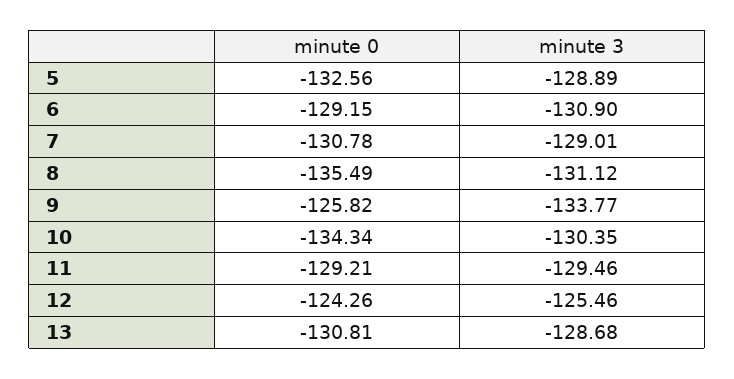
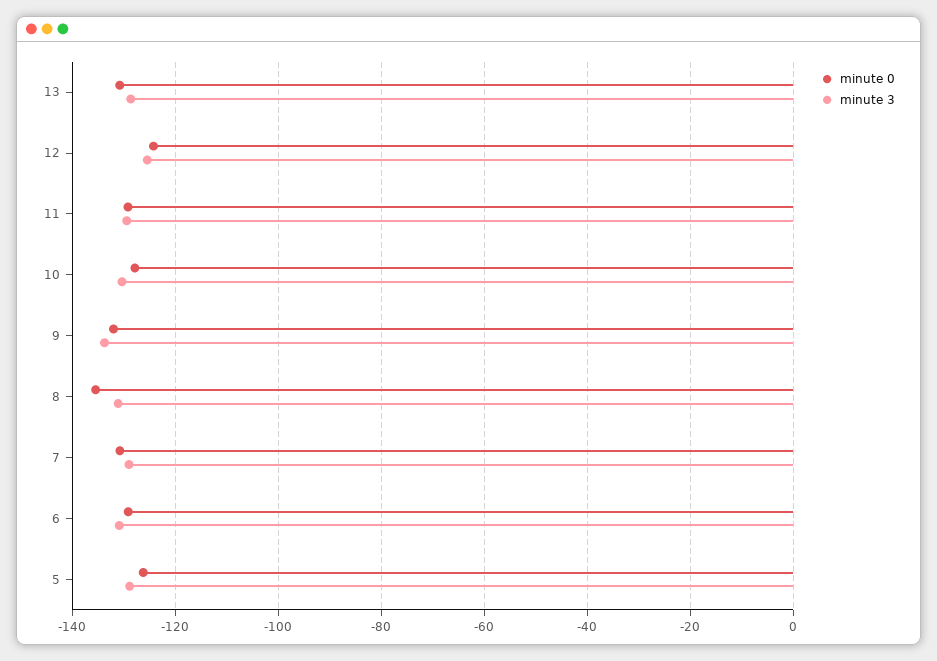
  {
    "minute 0": {
-     "5": -132.56,
+     "5": -126,
      "6": -129.15,
      "7": -130.78,
      "8": -135.49,
-     "9": -125.82,
+     "9": -132,
-     "10": -134.34,
+     "10": -128,
      "11": -129.21,
      "12": -124.26,
      "13": -130.81
    },
    "minute 3": {
      "5": -128.89,
      "6": -130.9,
      "7": -129.01,
      "8": -131.12,
      "9": -133.77,
      "10": -130.35,
      "11": -129.46,
      "12": -125.46,
      "13": -128.68
    }
  }

